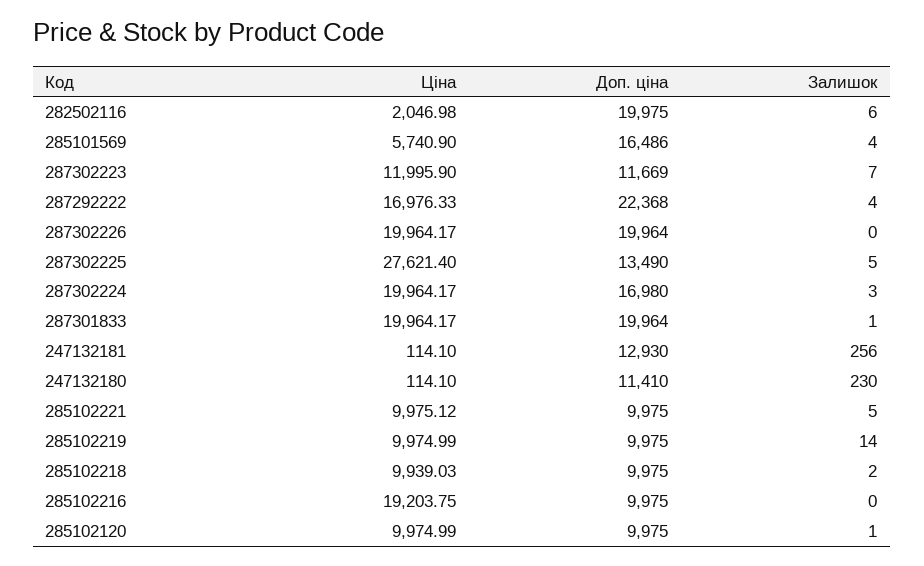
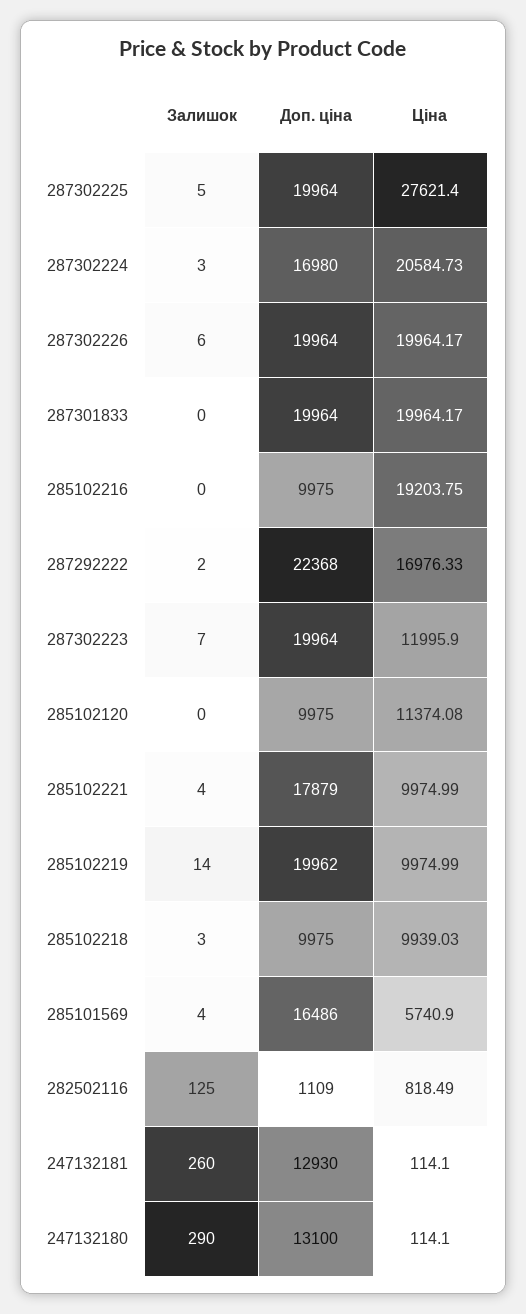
  {
    "Ціна": {
-     "282502116": 2046.98,
+     "282502116": 818.49,
      "285101569": 5740.9,
      "287302223": 11995.9,
      "287292222": 16976.33,
      "287302226": 19964.17,
      "287302225": 27621.4,
-     "287302224": 19964.17,
+     "287302224": 20584.73,
      "287301833": 19964.17,
      "247132181": 114.1,
      "247132180": 114.1,
-     "285102221": 9975.12,
+     "285102221": 9974.99,
      "285102219": 9974.99,
      "285102218": 9939.03,
      "285102216": 19203.75,
-     "285102120": 9974.99
+     "285102120": 11374.08
    },
    "Доп. ціна": {
-     "282502116": 19975,
+     "282502116": 1109,
      "285101569": 16486,
-     "287302223": 11669,
+     "287302223": 19964,
      "287292222": 22368,
      "287302226": 19964,
-     "287302225": 13490,
+     "287302225": 19964,
      "287302224": 16980,
      "287301833": 19964,
      "247132181": 12930,
-     "247132180": 11410,
+     "247132180": 13100,
-     "285102221": 9975,
+     "285102221": 17879,
-     "285102219": 9975,
+     "285102219": 19962,
      "285102218": 9975,
      "285102216": 9975,
      "285102120": 9975
    },
    "Залишок": {
-     "282502116": 6,
+     "282502116": 125,
      "285101569": 4,
      "287302223": 7,
-     "287292222": 4,
+     "287292222": 2,
-     "287302226": 0,
+     "287302226": 6,
      "287302225": 5,
      "287302224": 3,
-     "287301833": 1,
+     "287301833": 0,
-     "247132181": 256,
+     "247132181": 260,
-     "247132180": 230,
+     "247132180": 290,
-     "285102221": 5,
+     "285102221": 4,
      "285102219": 14,
-     "285102218": 2,
+     "285102218": 3,
      "285102216": 0,
-     "285102120": 1
+     "285102120": 0
    }
  }

